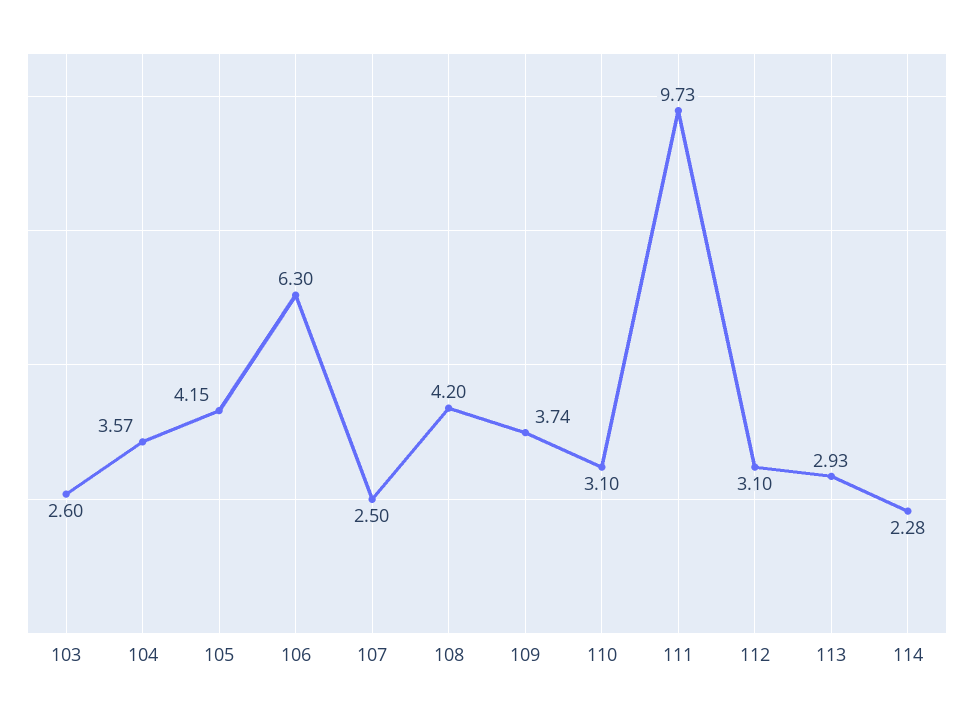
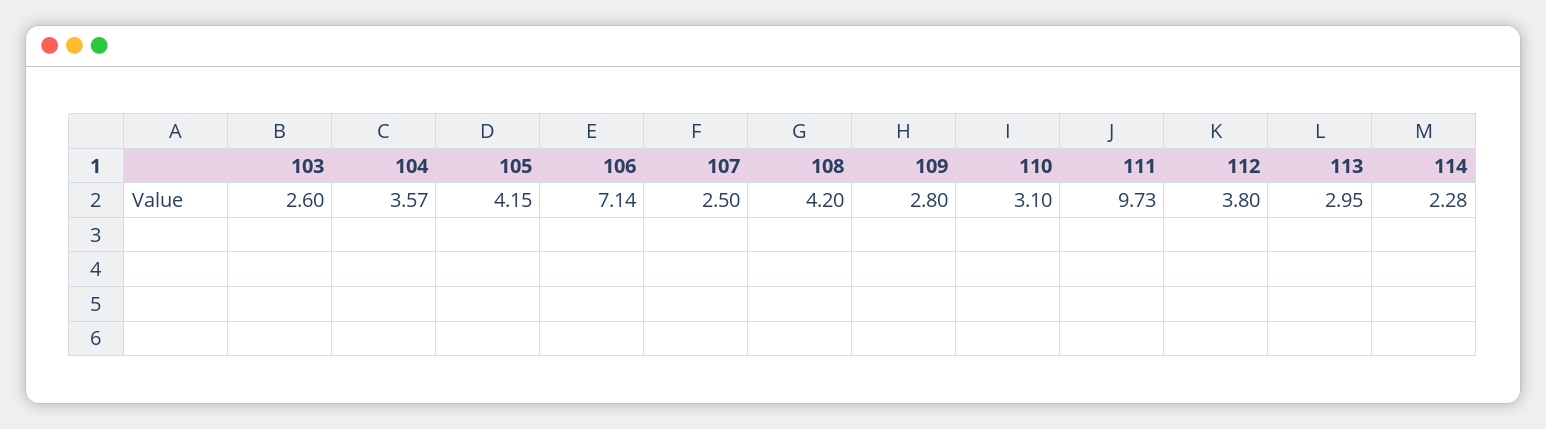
  {
    "103": 2.6,
    "104": 3.57,
    "105": 4.15,
-   "106": 6.3,
+   "106": 7.14,
    "107": 2.5,
    "108": 4.2,
-   "109": 3.74,
+   "109": 2.8,
    "110": 3.1,
    "111": 9.73,
-   "112": 3.1,
+   "112": 3.8,
-   "113": 2.93,
+   "113": 2.95,
    "114": 2.28
  }

